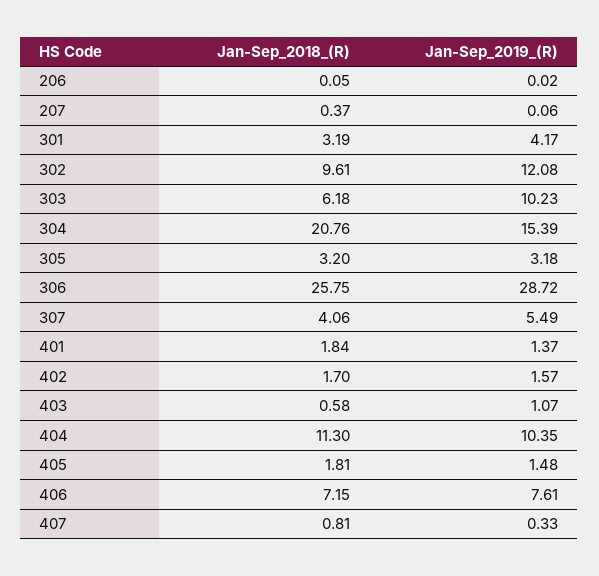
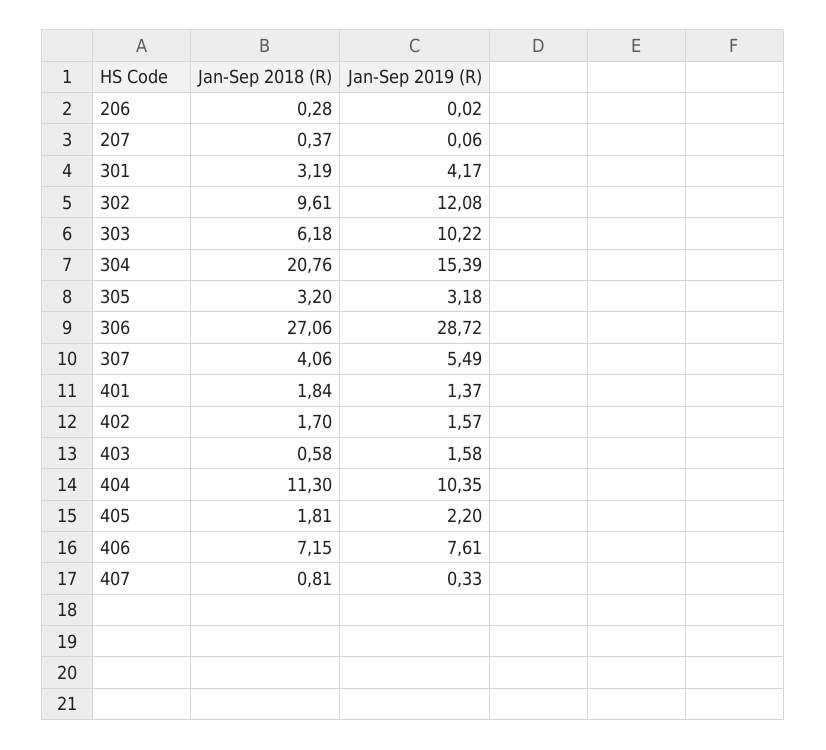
  {
    "Jan-Sep_2018_(R)": {
-     "206": 0.05,
+     "206": 0.28,
      "207": 0.37,
      "301": 3.19,
      "302": 9.61,
      "303": 6.18,
      "304": 20.76,
      "305": 3.2,
-     "306": 25.75,
+     "306": 27.06,
      "307": 4.06,
      "401": 1.84,
      "402": 1.7,
      "403": 0.58,
      "404": 11.3,
      "405": 1.81,
      "406": 7.15,
      "407": 0.81
    },
    "Jan-Sep_2019_(R)": {
      "206": 0.02,
      "207": 0.06,
      "301": 4.17,
      "302": 12.08,
-     "303": 10.23,
+     "303": 10.22,
      "304": 15.39,
      "305": 3.18,
      "306": 28.72,
      "307": 5.49,
      "401": 1.37,
      "402": 1.57,
-     "403": 1.07,
+     "403": 1.58,
      "404": 10.35,
-     "405": 1.48,
+     "405": 2.2,
      "406": 7.61,
      "407": 0.33
    }
  }

